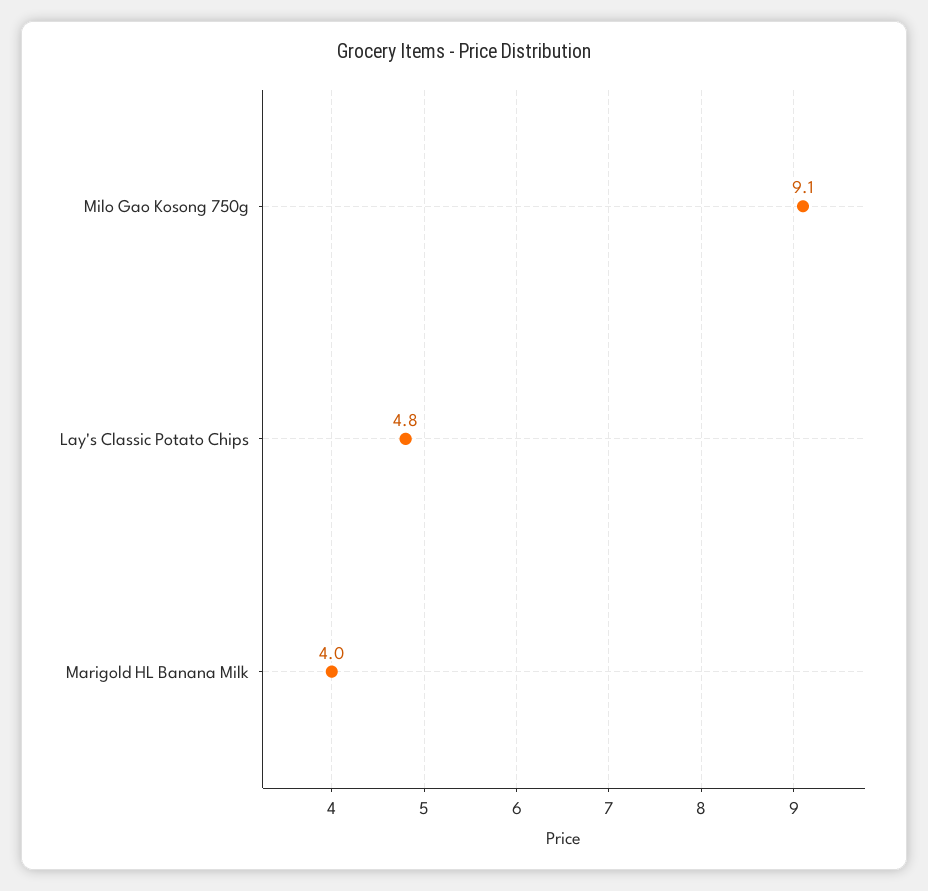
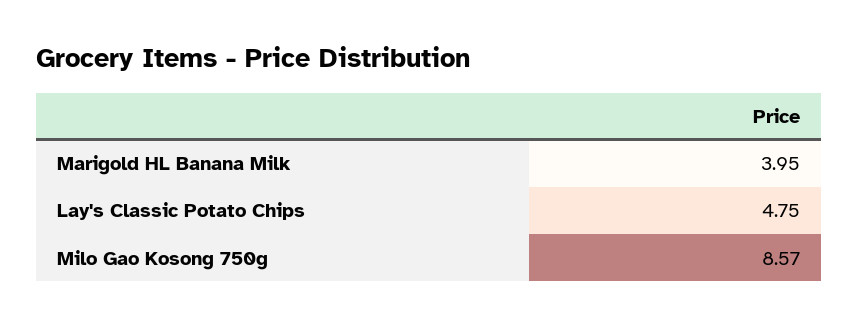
  {
-   "Milo Gao Kosong 750g": 9.1,
+   "Milo Gao Kosong 750g": 8.57,
    "Lay's Classic Potato Chips": 4.75,
    "Marigold HL Banana Milk": 3.95
  }

